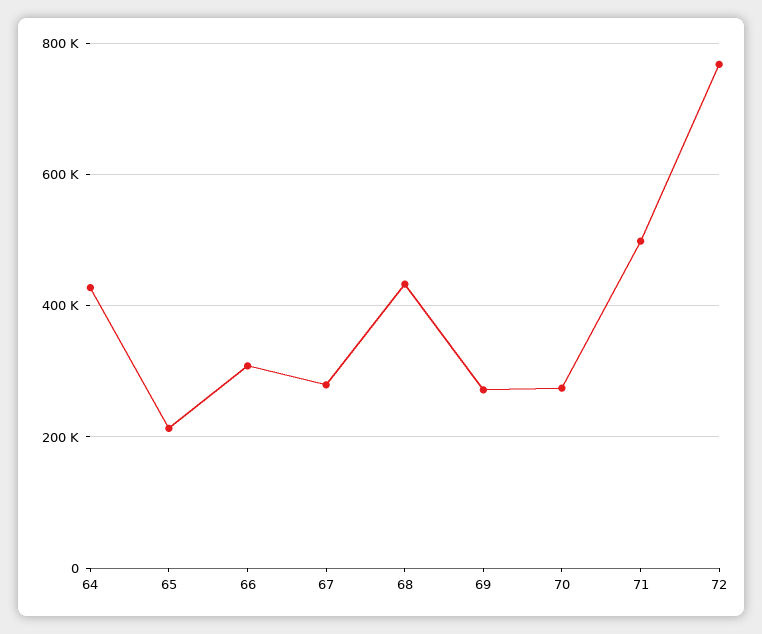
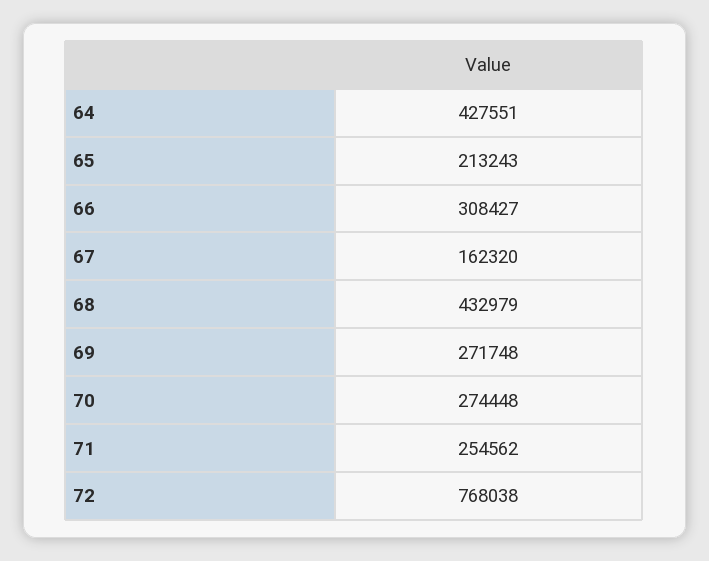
  {
    "64": 427551,
    "65": 213243,
    "66": 308427,
-   "67": 280000,
+   "67": 162320,
    "68": 432979,
    "69": 271748,
    "70": 274448,
-   "71": 500000,
+   "71": 254562,
    "72": 768038
  }

